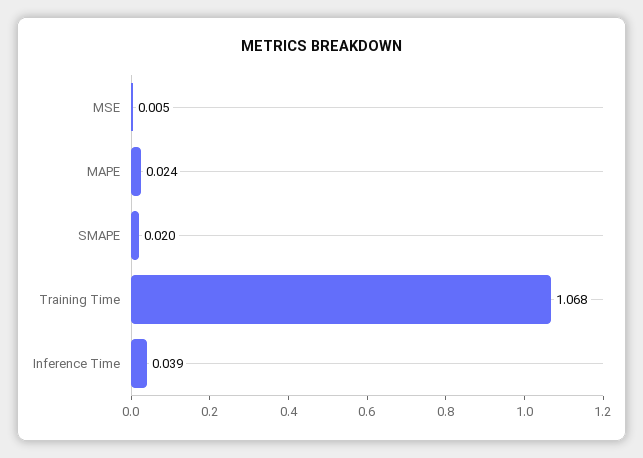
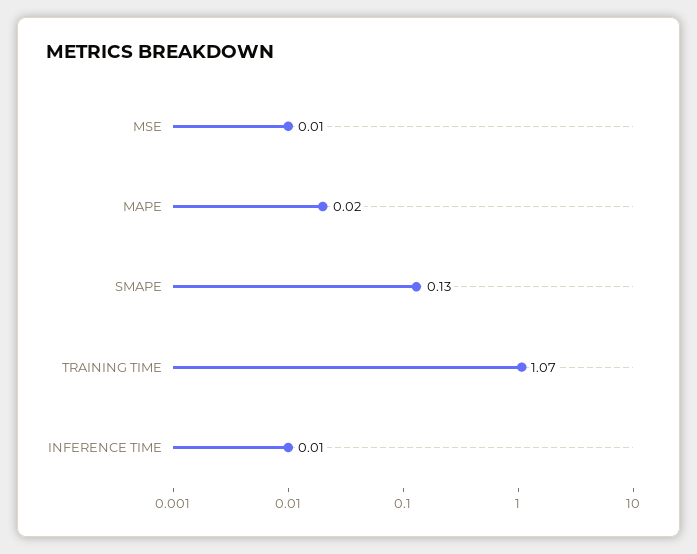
  {
    "MSE": 0.005,
    "MAPE": 0.024,
-   "SMAPE": 0.02,
+   "SMAPE": 0.13,
    "Training Time": 1.068,
-   "Inference Time": 0.039
+   "Inference Time": 0.01
  }

